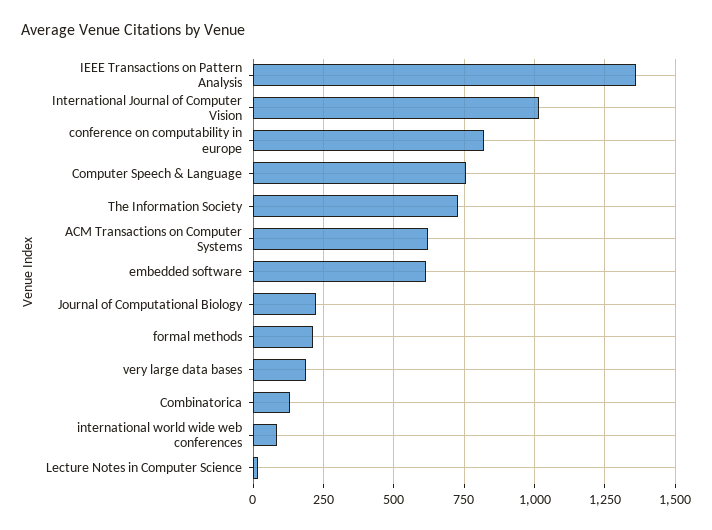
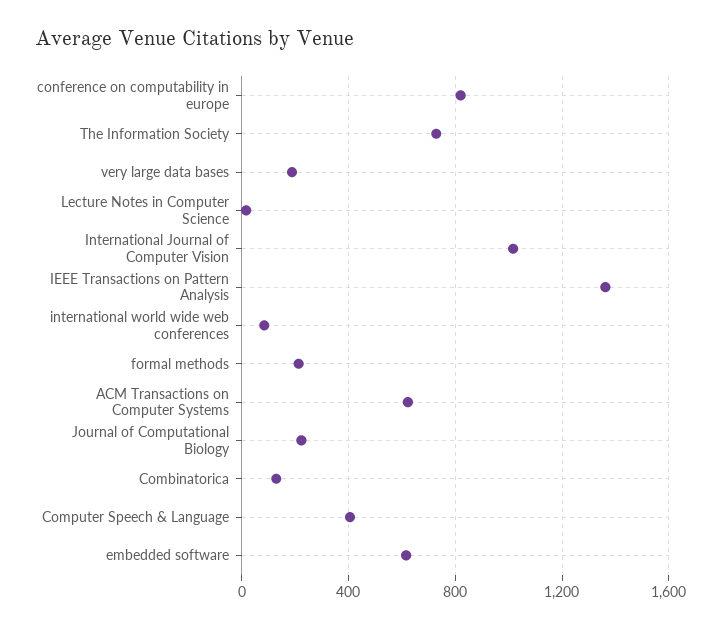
  {
    "IEEE Transactions on Pattern Analysis": 1350,
    "International Journal of Computer Vision": 1025,
    "conference on computability in europe": 825,
-   "Computer Speech & Language": 750,
+   "Computer Speech & Language": 400,
    "The Information Society": 725,
    "ACM Transactions on Computer Systems": 625,
    "embedded software": 625,
    "Journal of Computational Biology": 225,
    "formal methods": 225,
    "very large data bases": 200,
    "Combinatorica": 125,
    "international world wide web conferences": 75,
    "Lecture Notes in Computer Science": 25
  }

